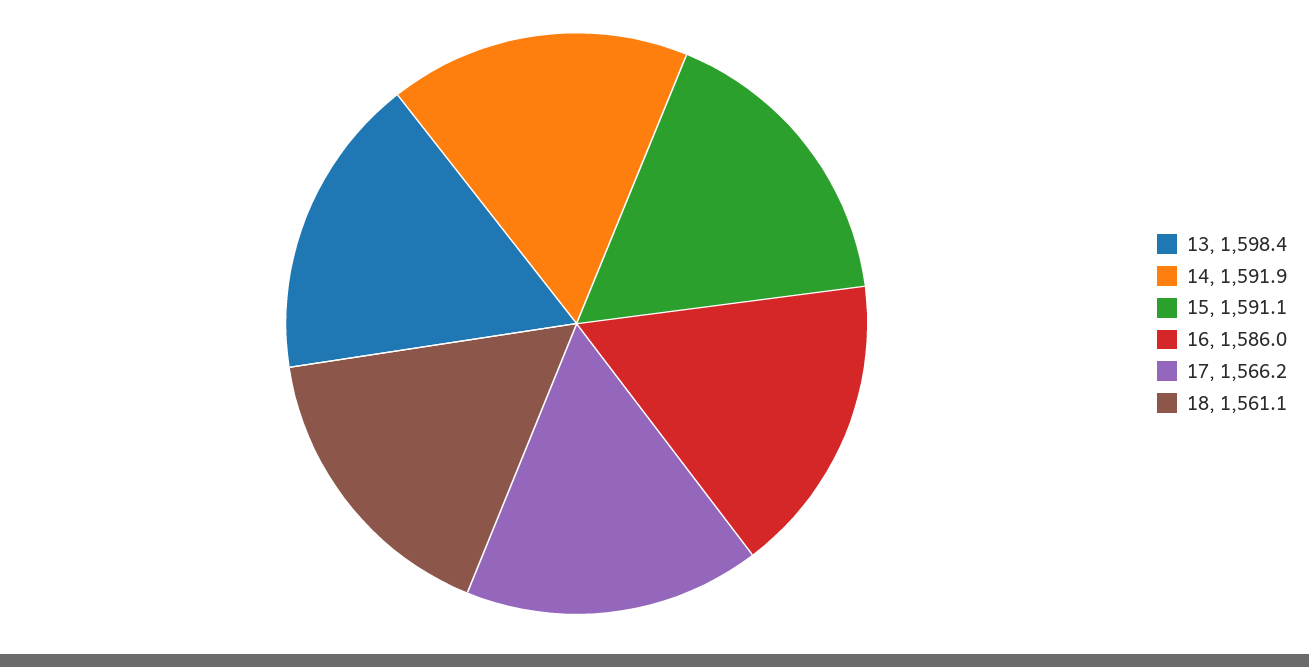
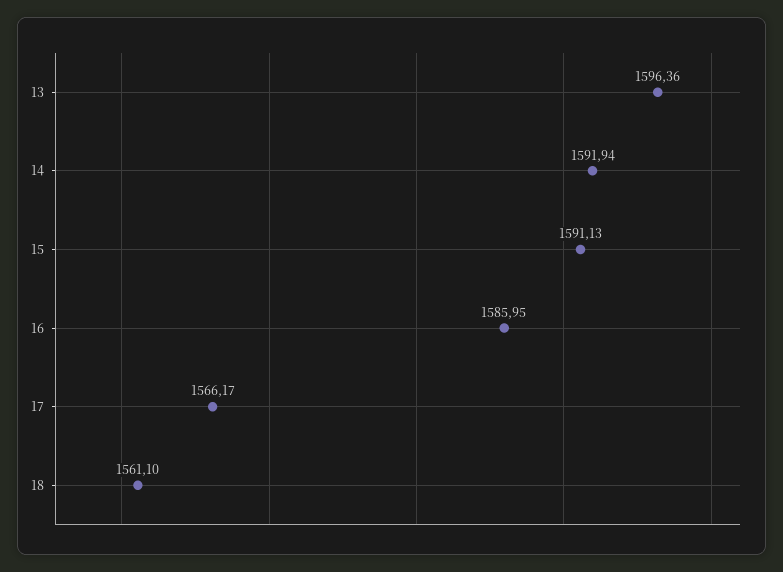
  {
-   "13": 1598.4,
+   "13": 1596.36,
    "14": 1591.94,
    "15": 1591.13,
    "16": 1585.95,
    "17": 1566.17,
    "18": 1561.1
  }

